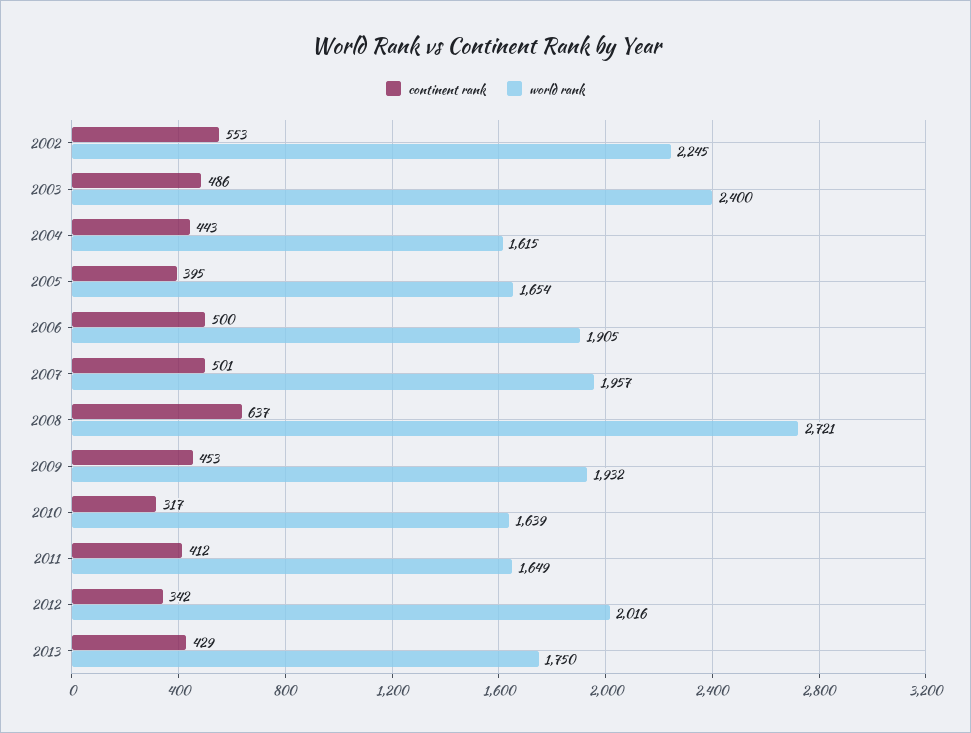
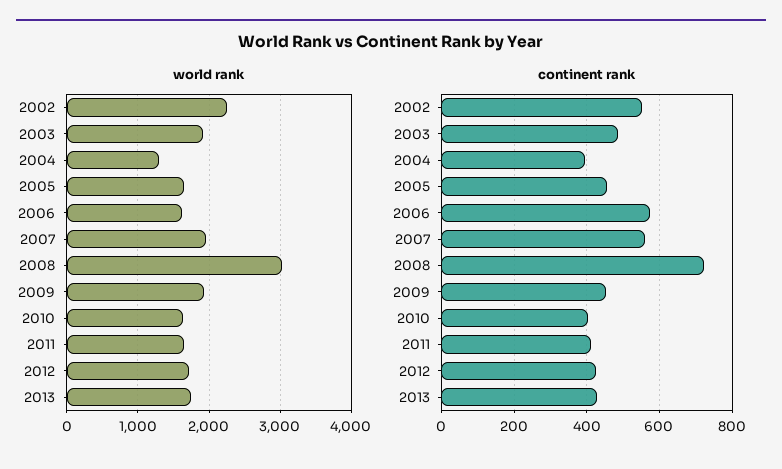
  {
    "continent rank": {
      "2002": 553,
      "2003": 486,
-     "2004": 443,
+     "2004": 400,
-     "2005": 395,
+     "2005": 460,
-     "2006": 500,
+     "2006": 580,
-     "2007": 501,
+     "2007": 560,
-     "2008": 637,
+     "2008": 720,
      "2009": 453,
-     "2010": 317,
+     "2010": 400,
      "2011": 412,
-     "2012": 342,
+     "2012": 420,
      "2013": 429
    },
    "world rank": {
      "2002": 2245,
-     "2003": 2400,
+     "2003": 1900,
-     "2004": 1615,
+     "2004": 1300,
      "2005": 1654,
-     "2006": 1905,
+     "2006": 1600,
      "2007": 1957,
-     "2008": 2721,
+     "2008": 3000,
      "2009": 1932,
      "2010": 1639,
      "2011": 1649,
-     "2012": 2016,
+     "2012": 1700,
      "2013": 1750
    }
  }

